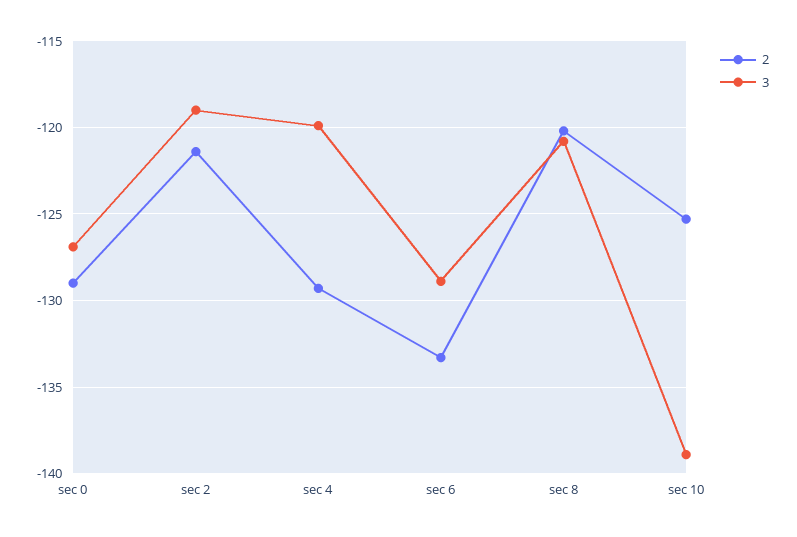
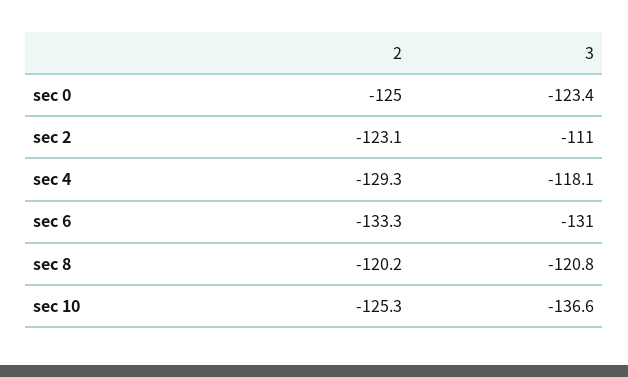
  {
    "2": {
-     "sec 0": -129,
+     "sec 0": -125,
-     "sec 2": -121.5,
+     "sec 2": -123.1,
      "sec 4": -129.3,
      "sec 6": -133.3,
      "sec 8": -120.2,
      "sec 10": -125.3
    },
    "3": {
-     "sec 0": -127,
+     "sec 0": -123.4,
-     "sec 2": -119,
+     "sec 2": -111,
-     "sec 4": -120,
+     "sec 4": -118.1,
-     "sec 6": -129,
+     "sec 6": -131,
      "sec 8": -120.8,
-     "sec 10": -139
+     "sec 10": -136.6
    }
  }

